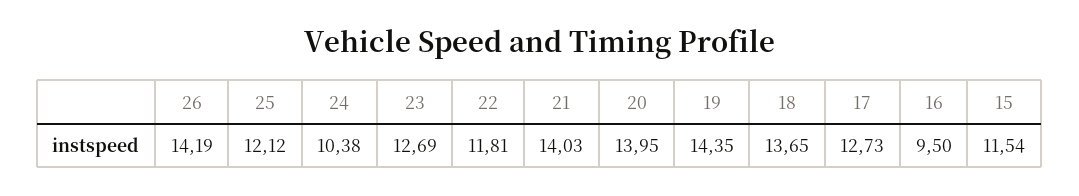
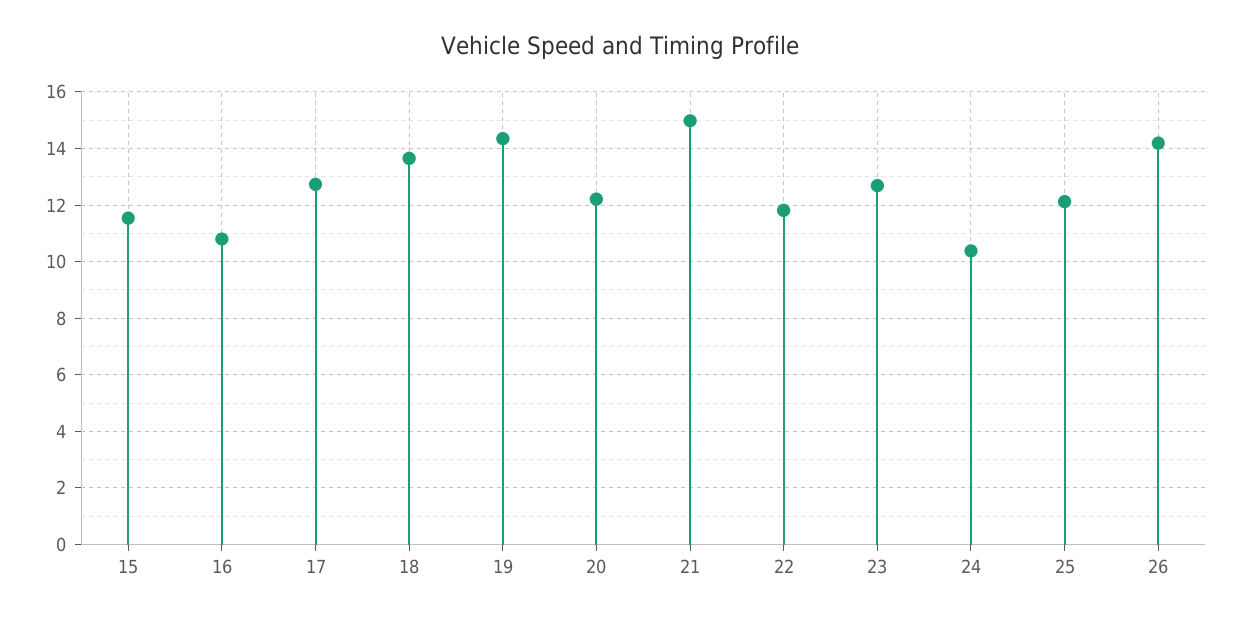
  {
    "26": 14.19,
    "25": 12.12,
    "24": 10.38,
    "23": 12.69,
    "22": 11.81,
-   "21": 14.03,
+   "21": 15,
-   "20": 13.95,
+   "20": 12.25,
    "19": 14.35,
    "18": 13.65,
    "17": 12.73,
-   "16": 9.5,
+   "16": 10.75,
    "15": 11.54
  }

